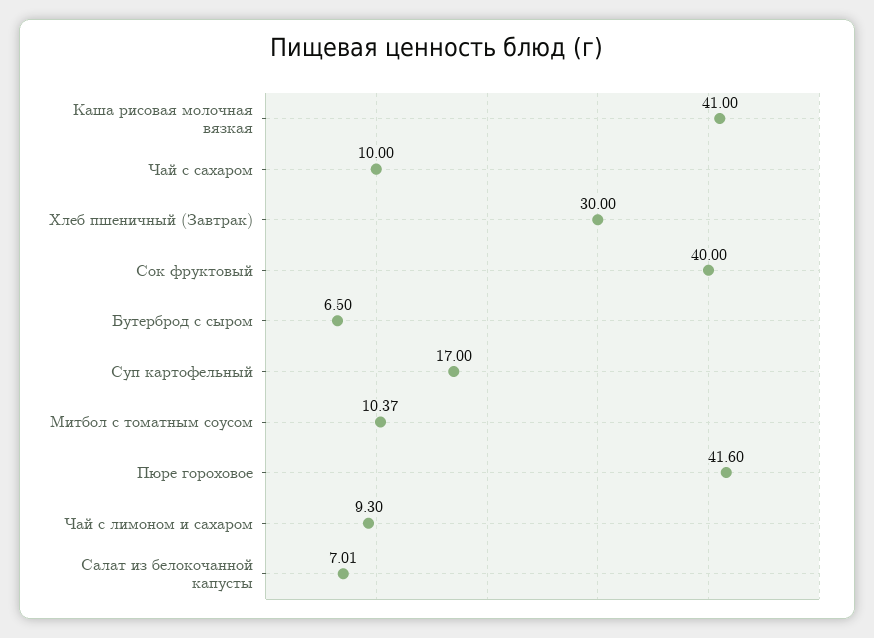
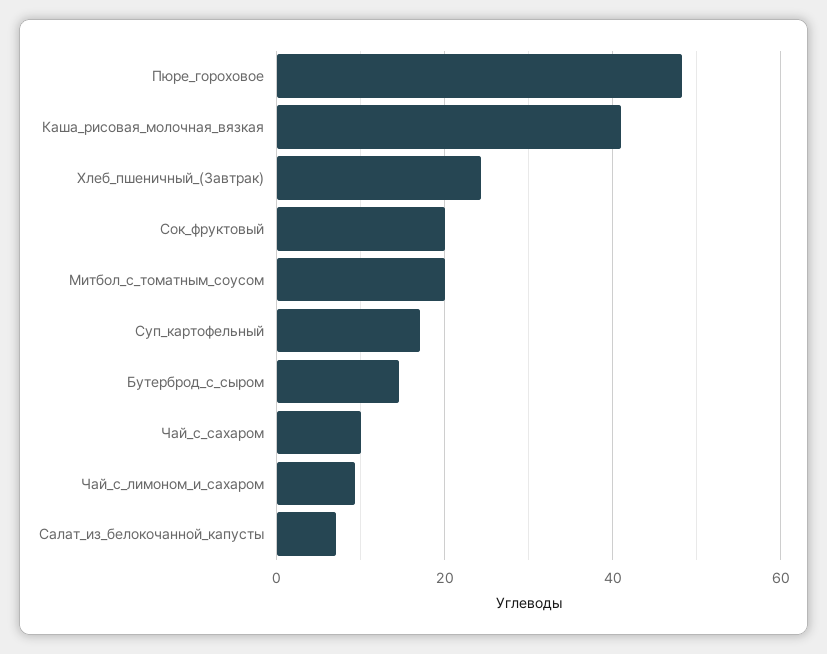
  {
    "Каша рисовая молочная вязкая": 41,
    "Чай с сахаром": 10,
-   "Хлеб пшеничный (Завтрак)": 30,
+   "Хлеб пшеничный (Завтрак)": 24,
-   "Сок фруктовый": 40,
+   "Сок фруктовый": 20,
-   "Бутерброд с сыром": 6.5,
+   "Бутерброд с сыром": 14,
    "Суп картофельный": 17,
-   "Митбол с томатным соусом": 10.37,
+   "Митбол с томатным соусом": 20,
-   "Пюре гороховое": 41.6,
+   "Пюре гороховое": 48,
    "Чай с лимоном и сахаром": 9.3,
    "Салат из белокочанной капусты": 7.01
  }

